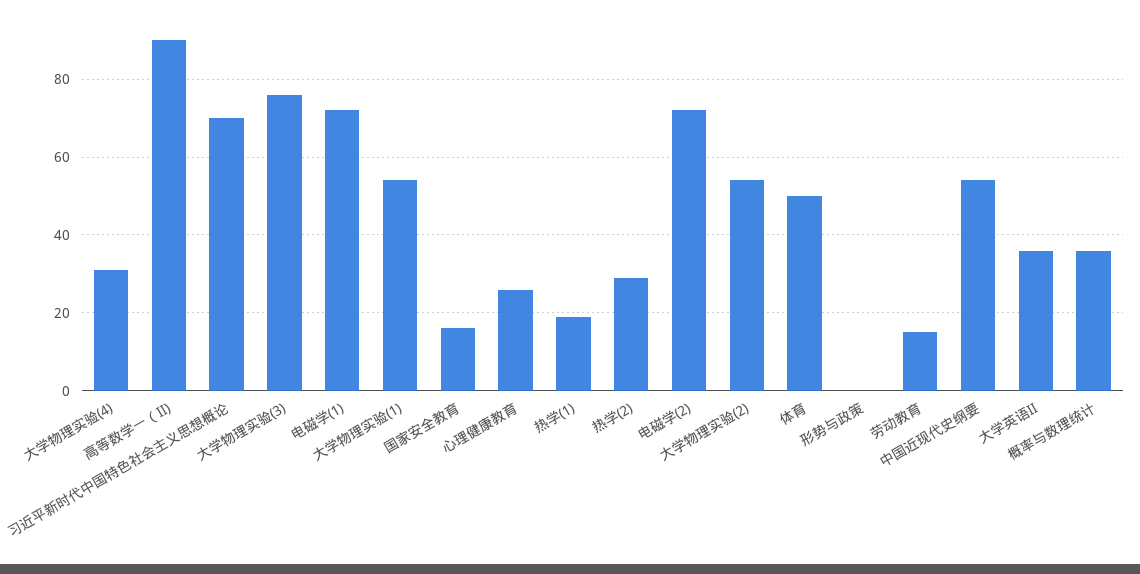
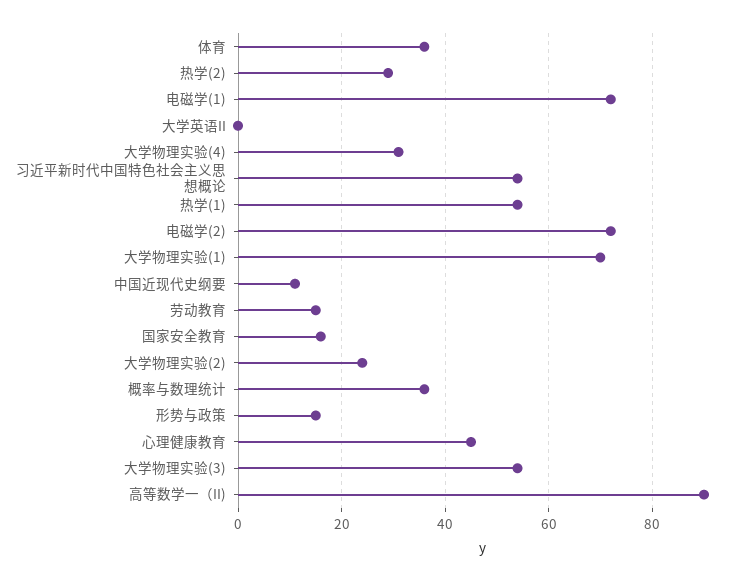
  {
    "大学物理实验(4)": 30,
    "高等数学一（II)": 90,
-   "习近平新时代中国特色社会主义思想概论": 70,
+   "习近平新时代中国特色社会主义思想概论": 55,
-   "大学物理实验(3)": 75,
+   "大学物理实验(3)": 55,
    "电磁学(1)": 70,
-   "大学物理实验(1)": 55,
+   "大学物理实验(1)": 70,
    "国家安全教育": 15,
-   "心理健康教育": 25,
+   "心理健康教育": 45,
-   "热学(1)": 20,
+   "热学(1)": 55,
    "热学(2)": 30,
    "电磁学(2)": 70,
-   "大学物理实验(2)": 55,
+   "大学物理实验(2)": 25,
-   "体育": 50,
+   "体育": 35,
-   "形势与政策": 0,
+   "形势与政策": 15,
    "劳动教育": 15,
-   "中国近现代史纲要": 55,
+   "中国近现代史纲要": 10,
-   "大学英语II": 35,
+   "大学英语II": 0,
    "概率与数理统计": 35
  }

